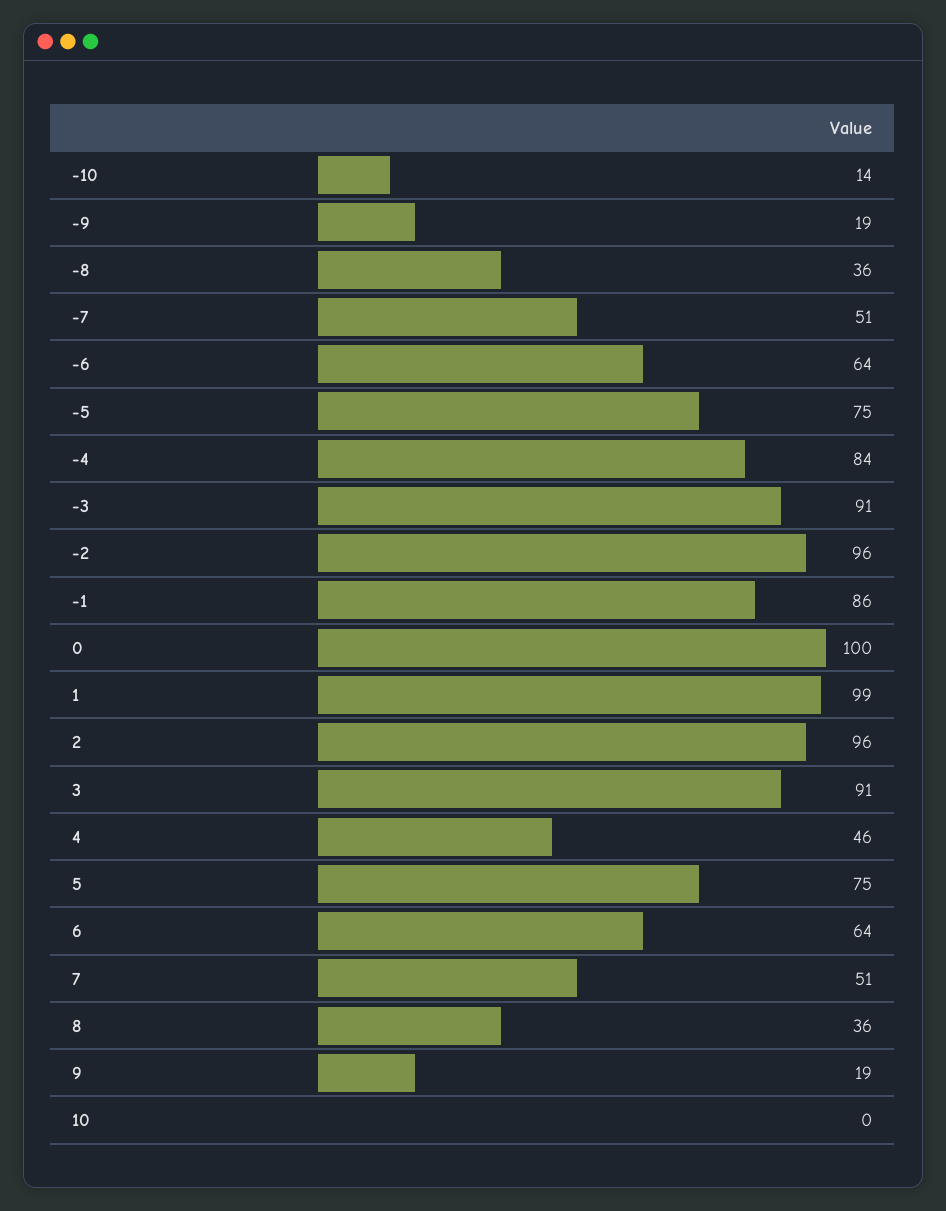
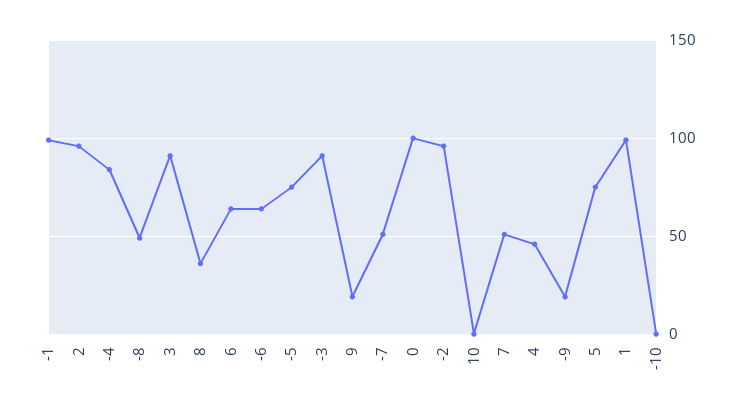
  {
-   "-10": 14,
+   "-10": 0,
    "-9": 19,
-   "-8": 36,
+   "-8": 50,
    "-7": 51,
    "-6": 64,
    "-5": 75,
    "-4": 84,
    "-3": 91,
    "-2": 96,
-   "-1": 86,
+   "-1": 100,
    "0": 100,
    "1": 99,
    "2": 96,
    "3": 91,
    "4": 46,
    "5": 75,
    "6": 64,
    "7": 51,
    "8": 36,
    "9": 19,
    "10": 0
  }

